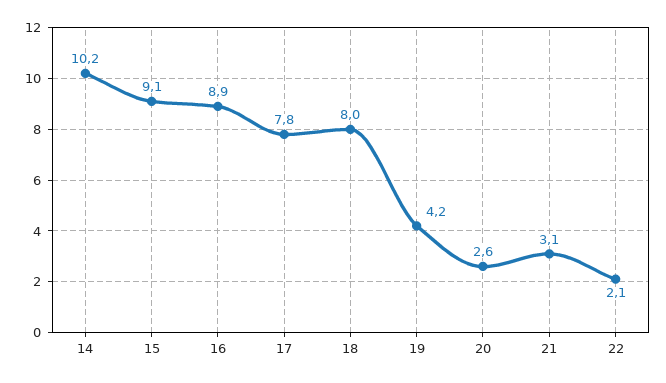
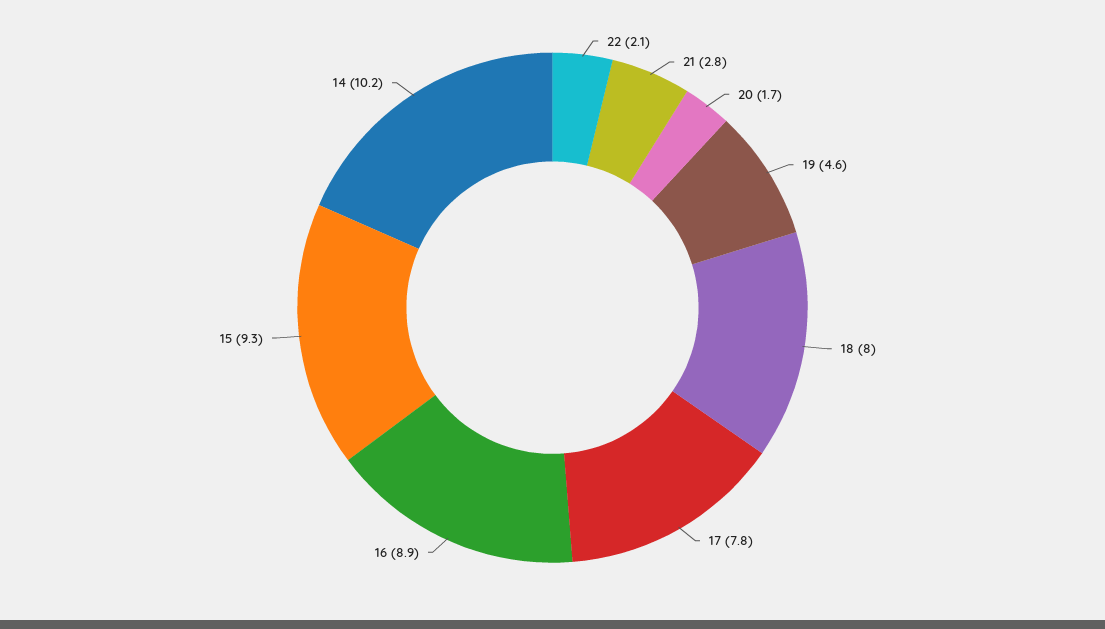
  {
    "14": 10.2,
-   "15": 9.1,
+   "15": 9.3,
    "16": 8.9,
    "17": 7.8,
    "18": 8,
-   "19": 4.2,
+   "19": 4.6,
-   "20": 2.6,
+   "20": 1.7,
-   "21": 3.1,
+   "21": 2.8,
    "22": 2.1
  }

